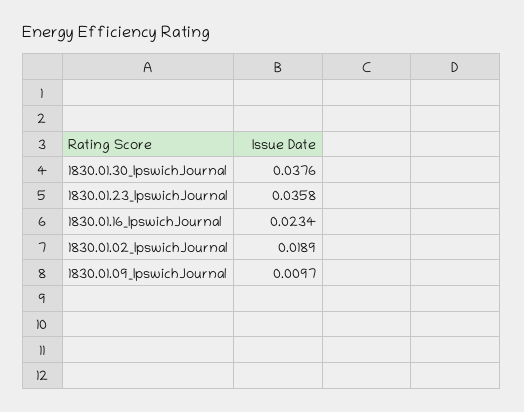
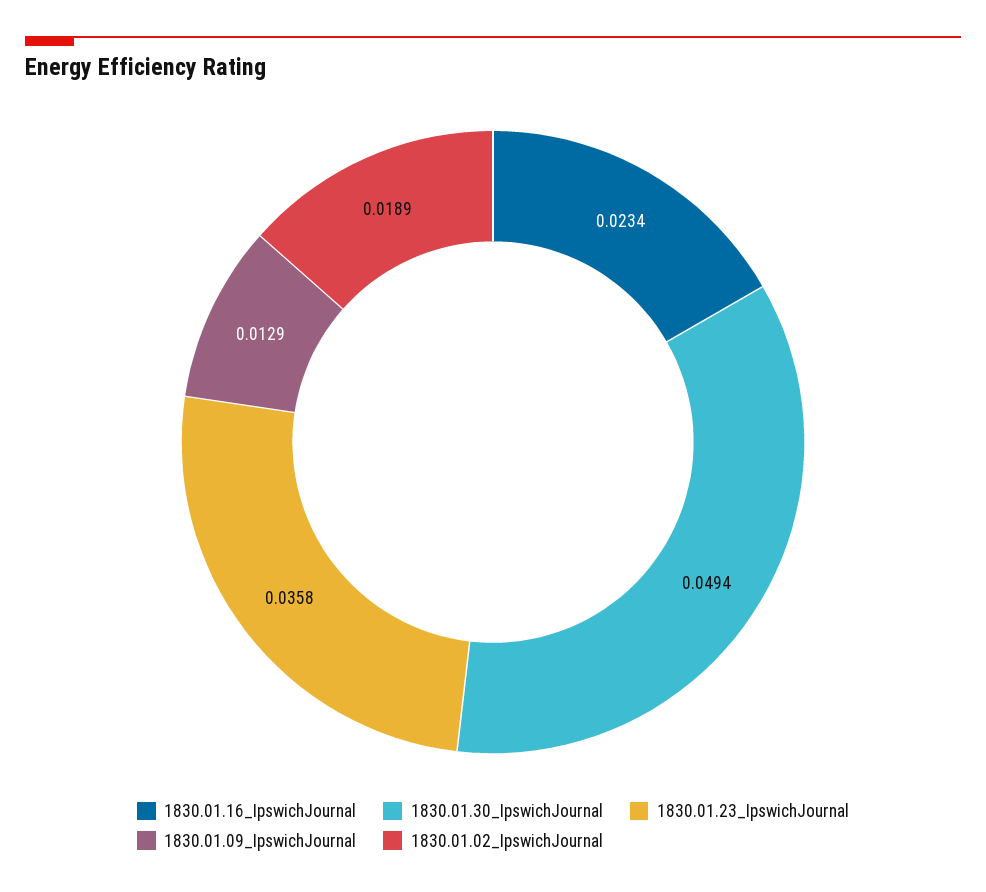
  {
-   "1830.01.30_IpswichJournal": 0.0376,
+   "1830.01.30_IpswichJournal": 0.0494,
    "1830.01.23_IpswichJournal": 0.0358,
    "1830.01.16_IpswichJournal": 0.0234,
    "1830.01.02_IpswichJournal": 0.0189,
-   "1830.01.09_IpswichJournal": 0.0097
+   "1830.01.09_IpswichJournal": 0.0129
  }

